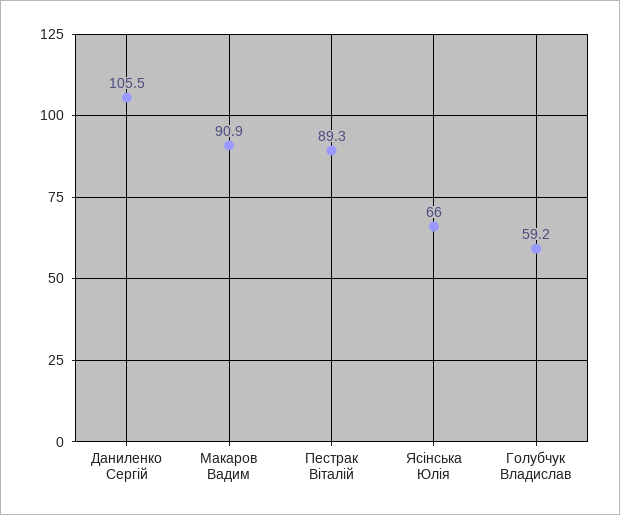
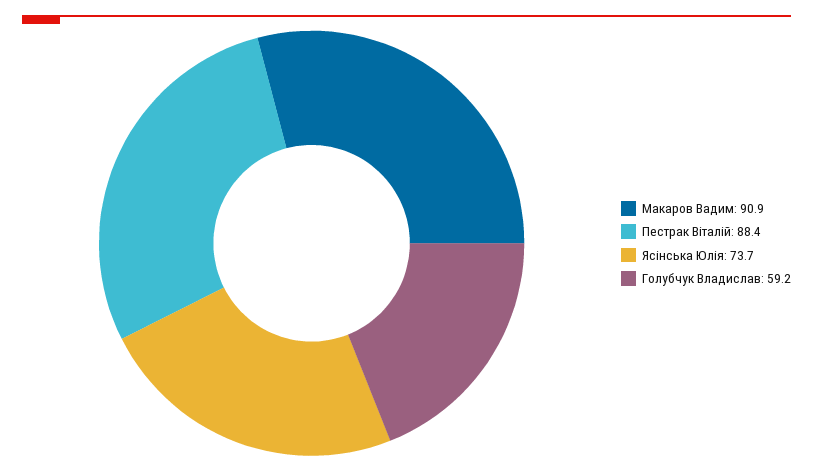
  {
-   "Даниленко Сергій": 105.5,
    "Макаров Вадим": 90.9,
-   "Пестрак Віталій": 89.3,
+   "Пестрак Віталій": 88.4,
-   "Ясінська Юлія": 66,
+   "Ясінська Юлія": 73.7,
    "Голубчук Владислав": 59.2
  }

